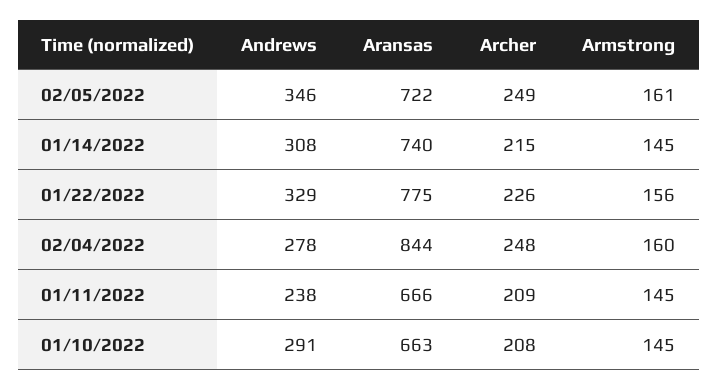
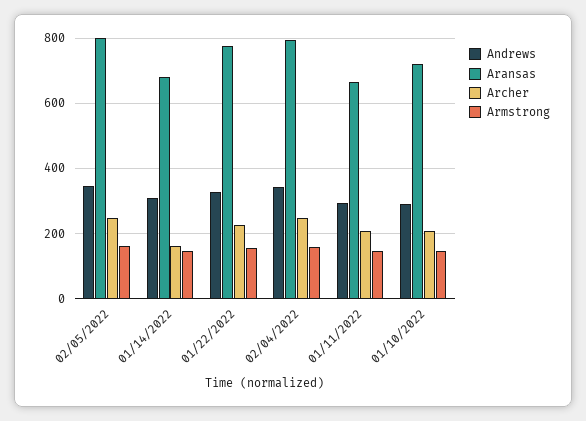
  {
    "Andrews": {
      "02/05/2022": 346,
      "01/14/2022": 308,
      "01/22/2022": 329,
-     "02/04/2022": 278,
+     "02/04/2022": 340,
-     "01/11/2022": 238,
+     "01/11/2022": 300,
      "01/10/2022": 291
    },
    "Aransas": {
-     "02/05/2022": 722,
+     "02/05/2022": 800,
-     "01/14/2022": 740,
+     "01/14/2022": 680,
      "01/22/2022": 775,
-     "02/04/2022": 844,
+     "02/04/2022": 800,
      "01/11/2022": 666,
-     "01/10/2022": 663
+     "01/10/2022": 720
    },
    "Archer": {
      "02/05/2022": 249,
-     "01/14/2022": 215,
+     "01/14/2022": 160,
      "01/22/2022": 226,
      "02/04/2022": 248,
      "01/11/2022": 209,
      "01/10/2022": 208
    },
    "Armstrong": {
      "02/05/2022": 161,
      "01/14/2022": 145,
      "01/22/2022": 156,
      "02/04/2022": 160,
      "01/11/2022": 145,
      "01/10/2022": 145
    }
  }

